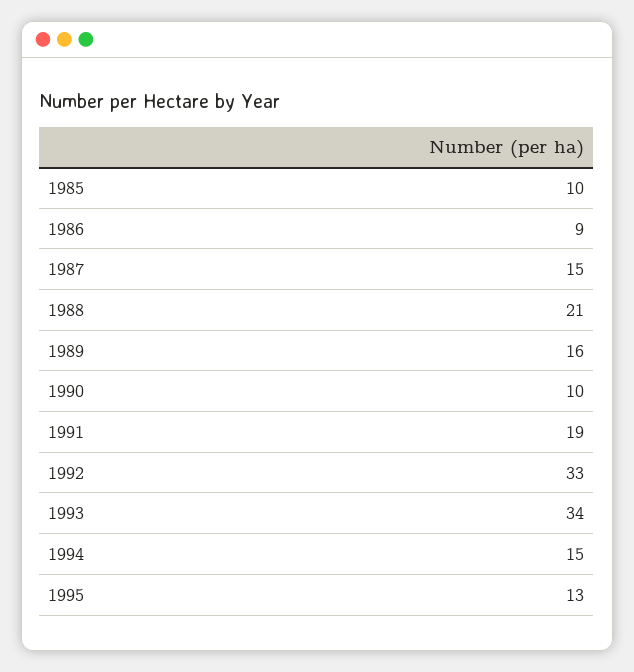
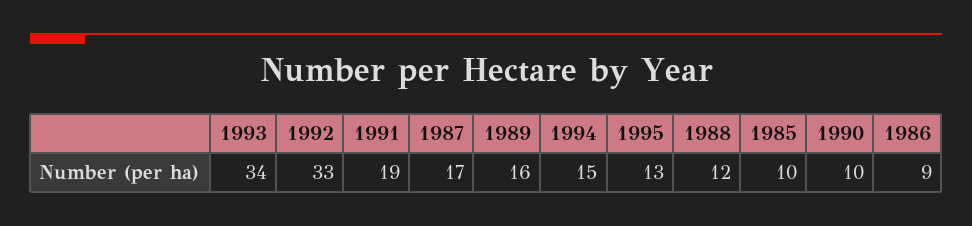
  {
    "1985": 10,
    "1986": 9,
-   "1987": 15,
+   "1987": 17,
-   "1988": 21,
+   "1988": 12,
    "1989": 16,
    "1990": 10,
    "1991": 19,
    "1992": 33,
    "1993": 34,
    "1994": 15,
    "1995": 13
  }

